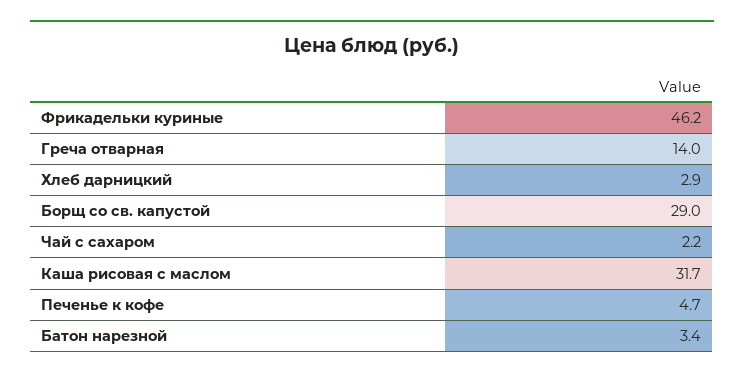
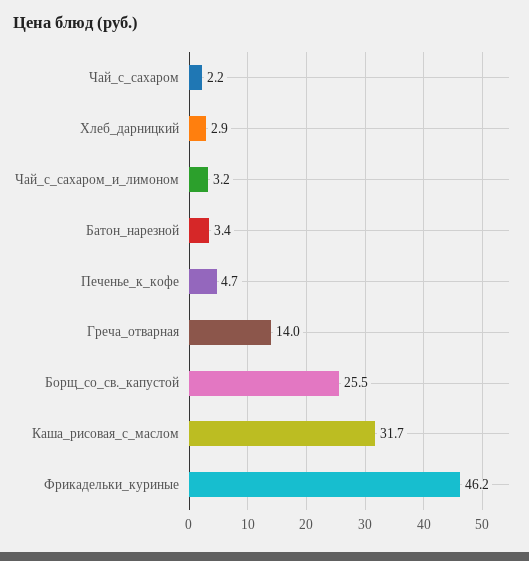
  {
    "Фрикадельки куриные": 46.2,
    "Греча отварная": 14,
    "Хлеб дарницкий": 2.9,
-   "Борщ со св. капустой": 29,
+   "Борщ со св. капустой": 25.5,
    "Чай с сахаром": 2.2,
    "Каша рисовая с маслом": 31.7,
    "Печенье к кофе": 4.7,
-   "Батон нарезной": 3.4
+   "Батон нарезной": 3.4,
+   "Чай_с_сахаром_и_лимоном": 3.2
  }

